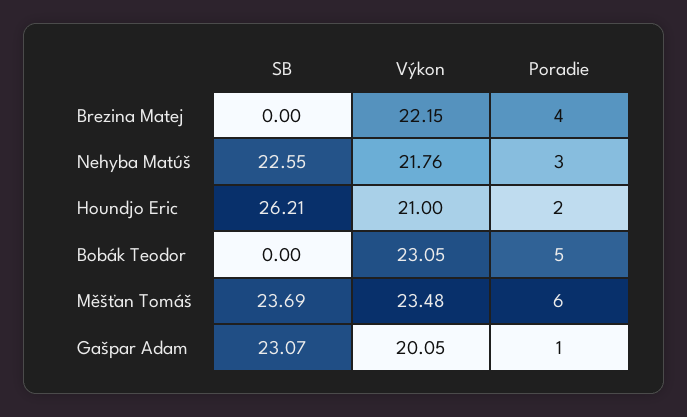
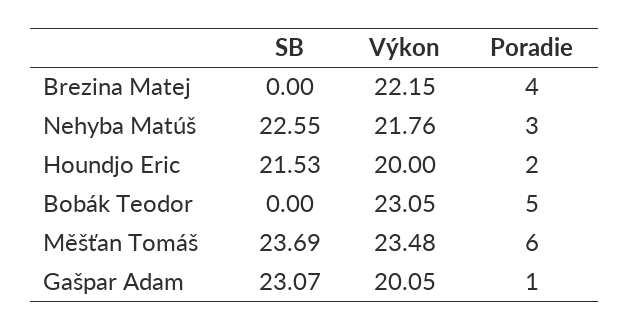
  {
    "SB": {
      "Brezina Matej": 0,
      "Nehyba Matúš": 22.55,
-     "Houndjo Eric": 26.21,
+     "Houndjo Eric": 21.53,
      "Bobák Teodor": 0,
      "Měšťan Tomáš": 23.69,
      "Gašpar Adam": 23.07
    },
    "Výkon": {
      "Brezina Matej": 22.15,
      "Nehyba Matúš": 21.76,
-     "Houndjo Eric": 21,
+     "Houndjo Eric": 20,
      "Bobák Teodor": 23.05,
      "Měšťan Tomáš": 23.48,
      "Gašpar Adam": 20.05
    },
    "Poradie": {
      "Brezina Matej": 4,
      "Nehyba Matúš": 3,
      "Houndjo Eric": 2,
      "Bobák Teodor": 5,
      "Měšťan Tomáš": 6,
      "Gašpar Adam": 1
    }
  }

